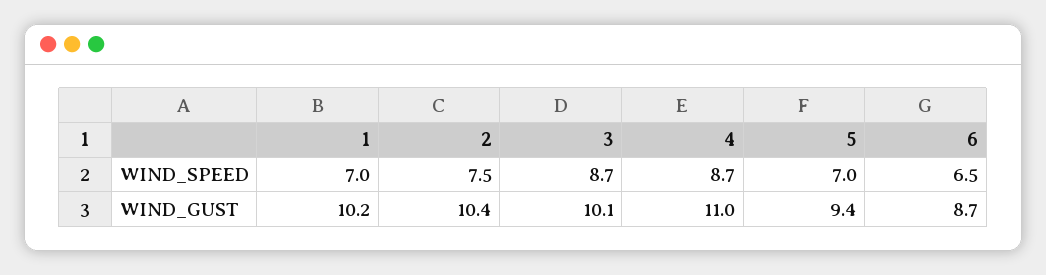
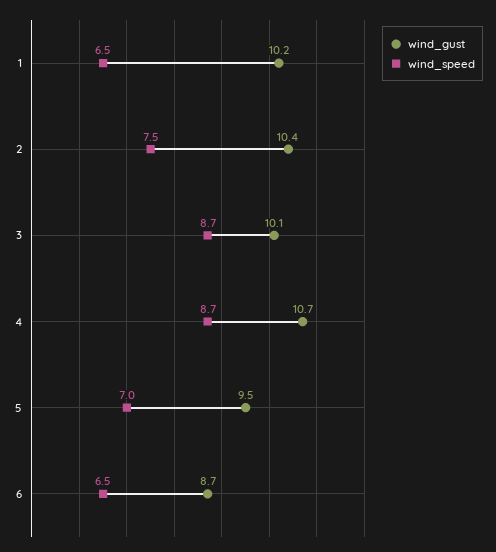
  {
    "WIND_SPEED": {
-     "1": 7,
+     "1": 6.5,
      "2": 7.5,
      "3": 8.7,
      "4": 8.7,
      "5": 7,
      "6": 6.5
    },
    "WIND_GUST": {
      "1": 10.2,
      "2": 10.4,
      "3": 10.1,
-     "4": 11,
+     "4": 10.7,
-     "5": 9.4,
+     "5": 9.5,
      "6": 8.7
    }
  }

